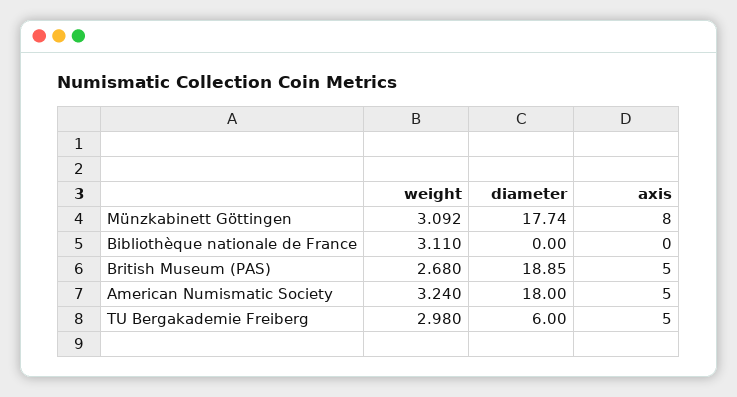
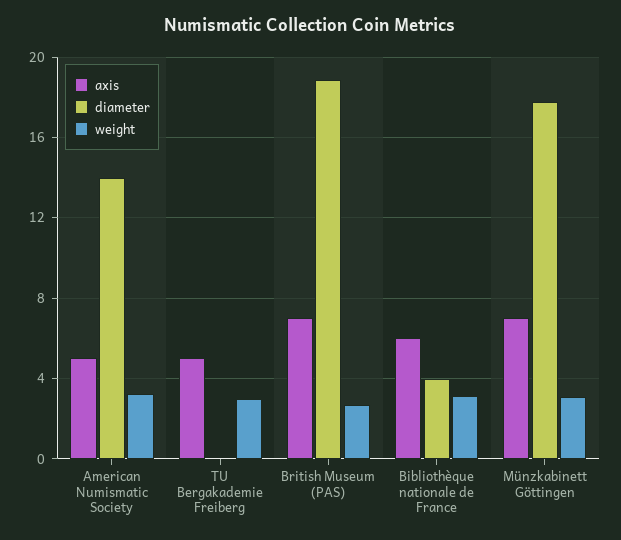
  {
    "weight": {
      "Münzkabinett Göttingen": 3.092,
      "Bibliothèque nationale de France": 3.11,
      "British Museum (PAS)": 2.68,
      "American Numismatic Society": 3.24,
      "TU Bergakademie Freiberg": 2.98
    },
    "diameter": {
      "Münzkabinett Göttingen": 17.74,
-     "Bibliothèque nationale de France": 0,
+     "Bibliothèque nationale de France": 4,
      "British Museum (PAS)": 18.85,
-     "American Numismatic Society": 18,
+     "American Numismatic Society": 14,
-     "TU Bergakademie Freiberg": 6
+     "TU Bergakademie Freiberg": 0
    },
    "axis": {
-     "Münzkabinett Göttingen": 8,
+     "Münzkabinett Göttingen": 7,
-     "Bibliothèque nationale de France": 0,
+     "Bibliothèque nationale de France": 6,
-     "British Museum (PAS)": 5,
+     "British Museum (PAS)": 7,
      "American Numismatic Society": 5,
      "TU Bergakademie Freiberg": 5
    }
  }

